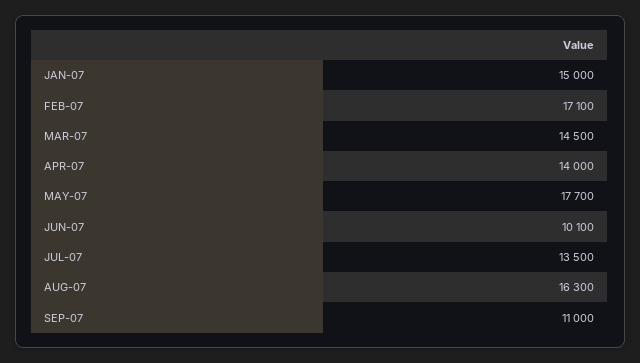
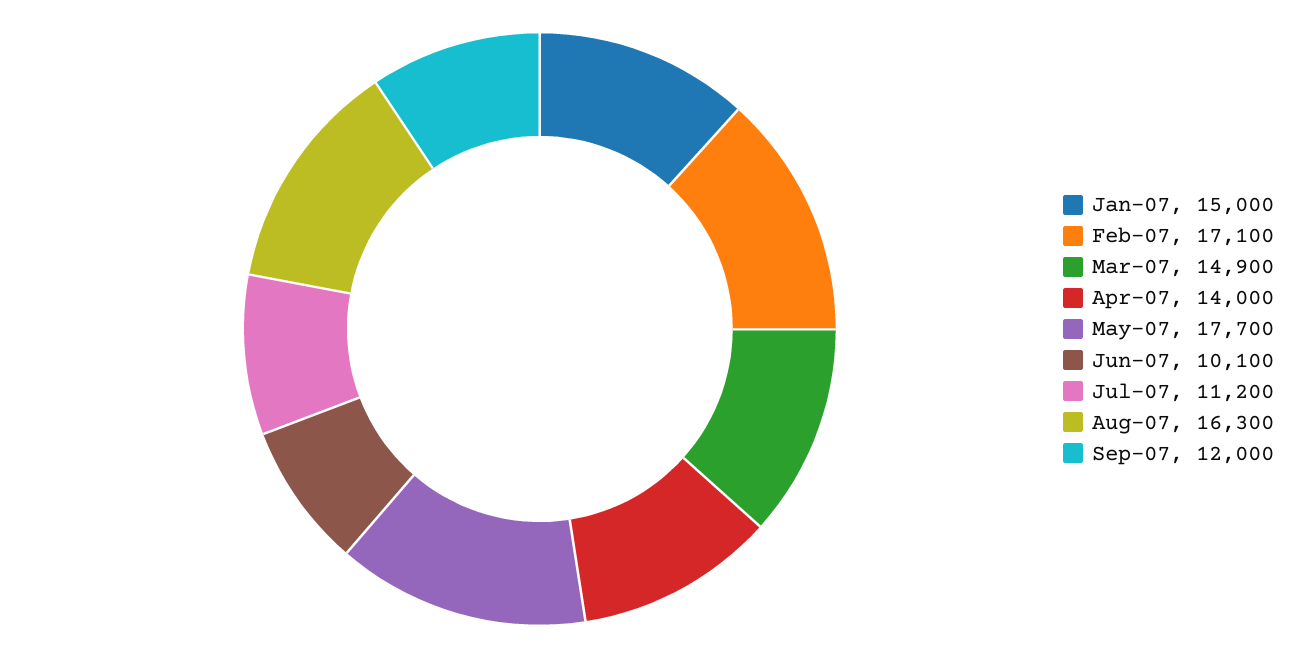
  {
    "JAN-07": 15000,
    "FEB-07": 17100,
-   "MAR-07": 14500,
+   "MAR-07": 14900,
    "APR-07": 14000,
    "MAY-07": 17700,
    "JUN-07": 10100,
-   "JUL-07": 13500,
+   "JUL-07": 11200,
    "AUG-07": 16300,
-   "SEP-07": 11000
+   "SEP-07": 12000
  }

